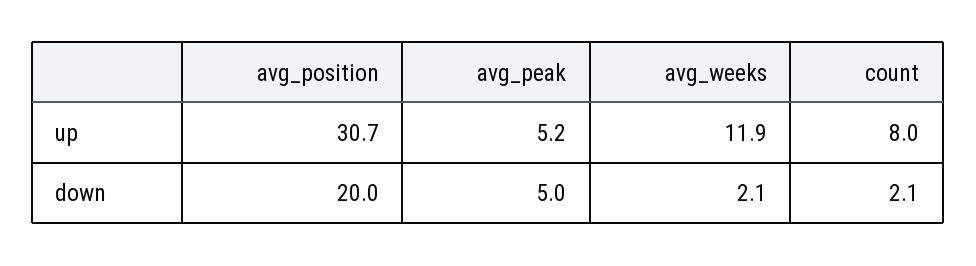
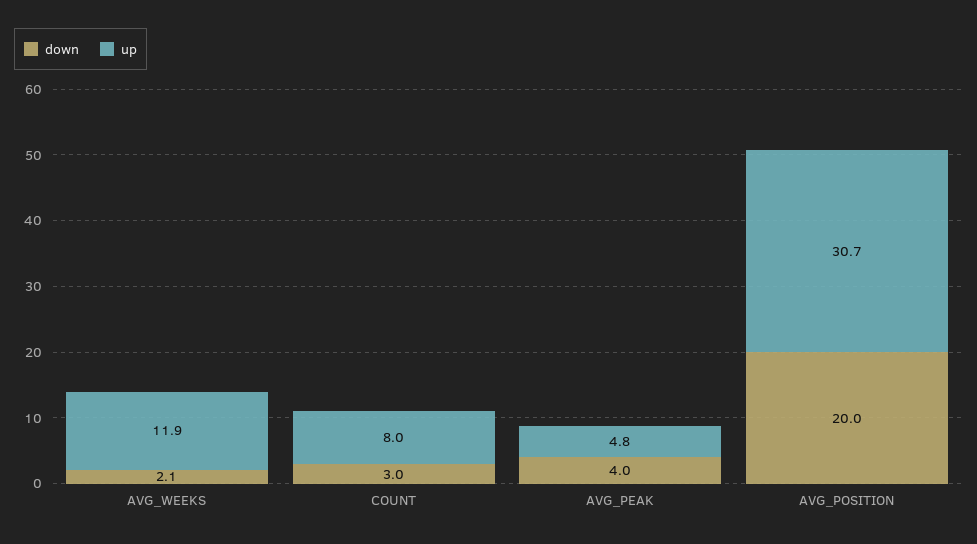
  {
    "up": {
      "avg_position": 30.7,
-     "avg_peak": 5.2,
+     "avg_peak": 4.8,
      "avg_weeks": 11.9,
      "count": 8
    },
    "down": {
      "avg_position": 20,
-     "avg_peak": 5,
+     "avg_peak": 4,
      "avg_weeks": 2.1,
-     "count": 2.1
+     "count": 3
    }
  }

